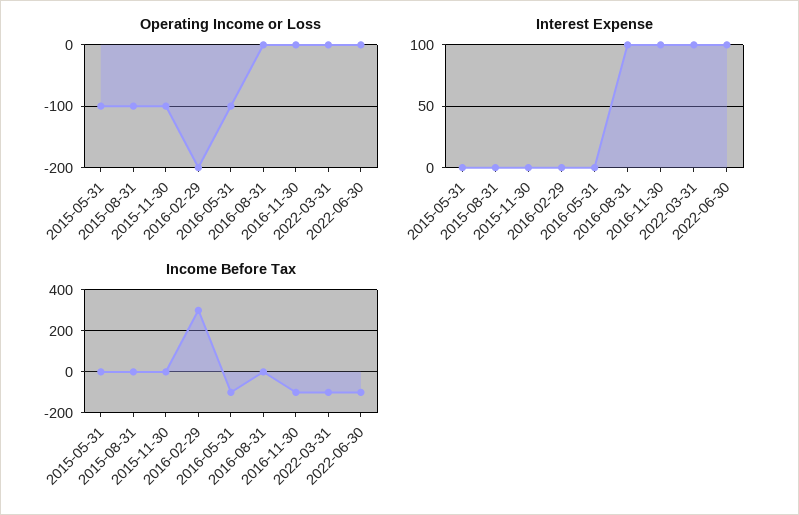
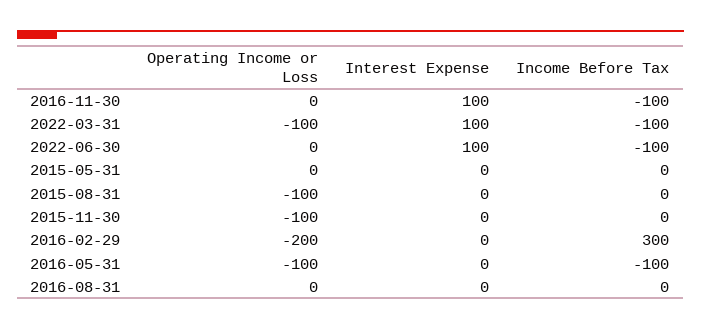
  {
    "Operating Income or Loss": {
-     "2015-05-31": -100,
+     "2015-05-31": 0,
      "2015-08-31": -100,
      "2015-11-30": -100,
      "2016-02-29": -200,
      "2016-05-31": -100,
      "2016-08-31": 0,
      "2016-11-30": 0,
-     "2022-03-31": 0,
+     "2022-03-31": -100,
      "2022-06-30": 0
    },
    "Interest Expense": {
      "2015-05-31": 0,
      "2015-08-31": 0,
      "2015-11-30": 0,
      "2016-02-29": 0,
      "2016-05-31": 0,
-     "2016-08-31": 100,
+     "2016-08-31": 0,
      "2016-11-30": 100,
      "2022-03-31": 100,
      "2022-06-30": 100
    },
    "Income Before Tax": {
      "2015-05-31": 0,
      "2015-08-31": 0,
      "2015-11-30": 0,
      "2016-02-29": 300,
      "2016-05-31": -100,
      "2016-08-31": 0,
      "2016-11-30": -100,
      "2022-03-31": -100,
      "2022-06-30": -100
    }
  }

